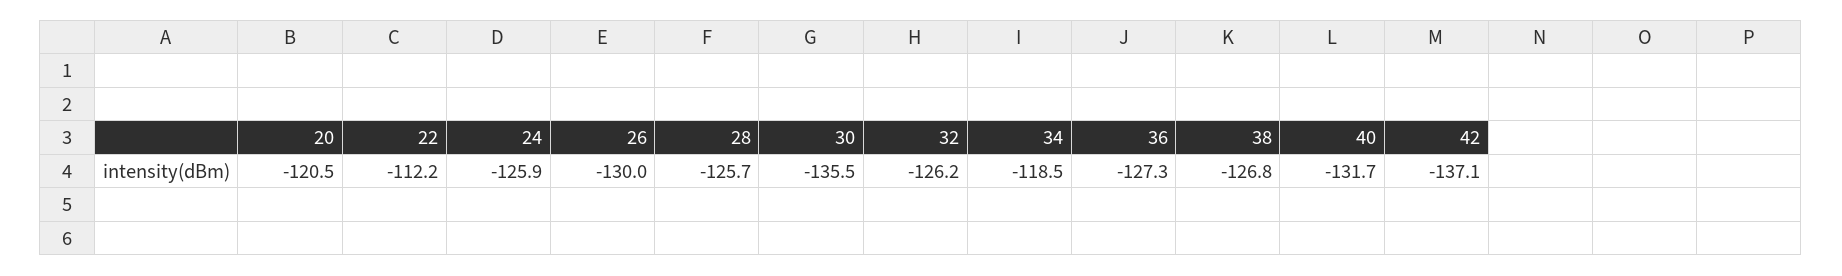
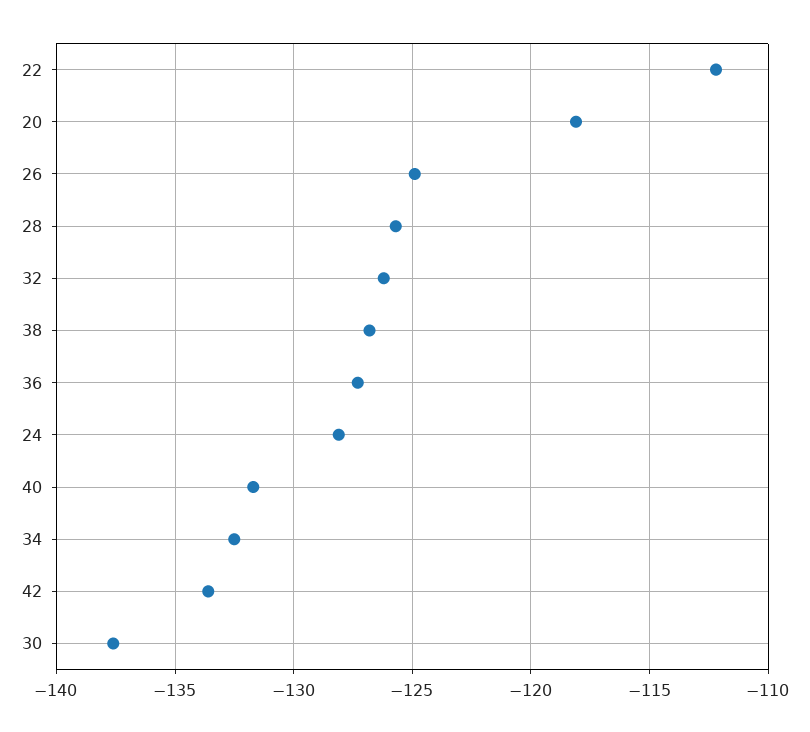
  {
-   "20": -120.5,
+   "20": -118,
    "22": -112.2,
-   "24": -125.9,
+   "24": -128,
-   "26": -130,
+   "26": -125,
    "28": -125.7,
-   "30": -135.5,
+   "30": -137.5,
    "32": -126.2,
-   "34": -118.5,
+   "34": -132.5,
    "36": -127.3,
    "38": -126.8,
    "40": -131.7,
-   "42": -137.1
+   "42": -133.5
  }

